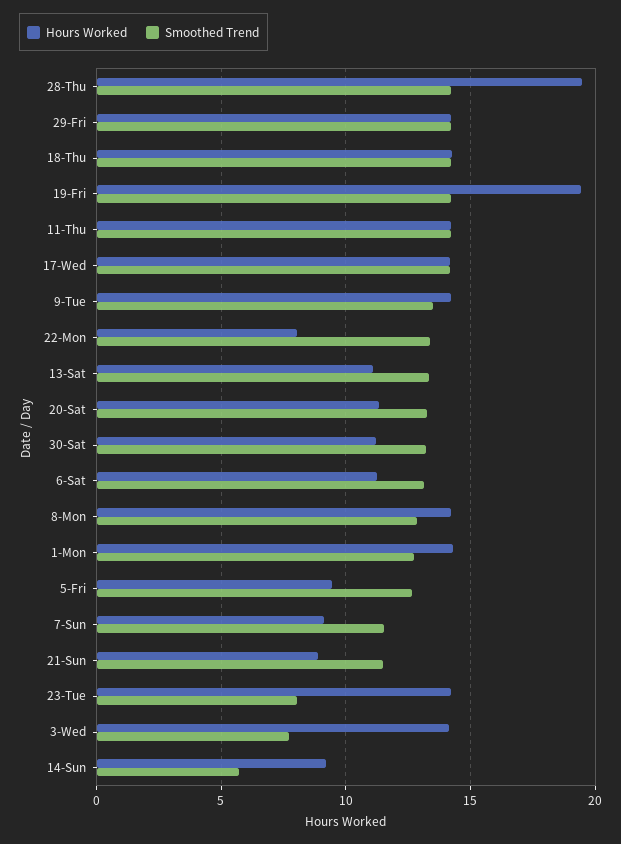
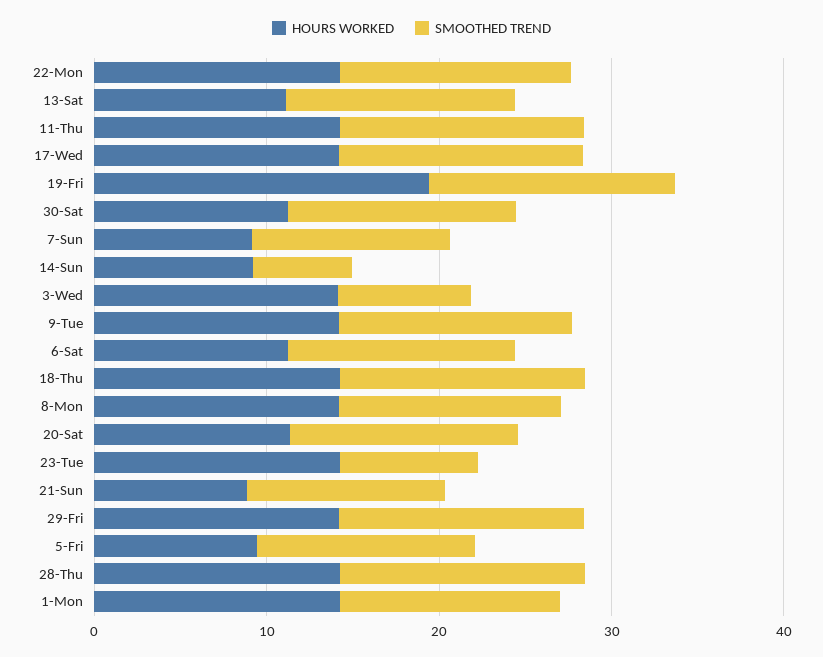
  {
    "Hours Worked": {
-     "28-Thu": 19.5,
+     "28-Thu": 14,
      "29-Fri": 14,
      "18-Thu": 14.5,
      "19-Fri": 19.5,
      "11-Thu": 14,
      "17-Wed": 14,
      "9-Tue": 14,
-     "22-Mon": 8,
+     "22-Mon": 14,
      "13-Sat": 11,
      "20-Sat": 11.5,
      "30-Sat": 11,
      "6-Sat": 11.5,
      "8-Mon": 14,
      "1-Mon": 14.5,
      "5-Fri": 9.5,
      "7-Sun": 9,
      "21-Sun": 9,
      "23-Tue": 14,
      "3-Wed": 14,
      "14-Sun": 9
    },
    "Smoothed Trend": {
      "28-Thu": 14,
      "29-Fri": 14,
      "18-Thu": 14,
      "19-Fri": 14,
      "11-Thu": 14,
      "17-Wed": 14,
      "9-Tue": 13.5,
      "22-Mon": 13.5,
      "13-Sat": 13.5,
      "20-Sat": 13.5,
      "30-Sat": 13,
      "6-Sat": 13,
      "8-Mon": 13,
      "1-Mon": 12.5,
      "5-Fri": 12.5,
      "7-Sun": 11.5,
      "21-Sun": 11.5,
      "23-Tue": 8,
      "3-Wed": 7.5,
      "14-Sun": 5.5
    }
  }

